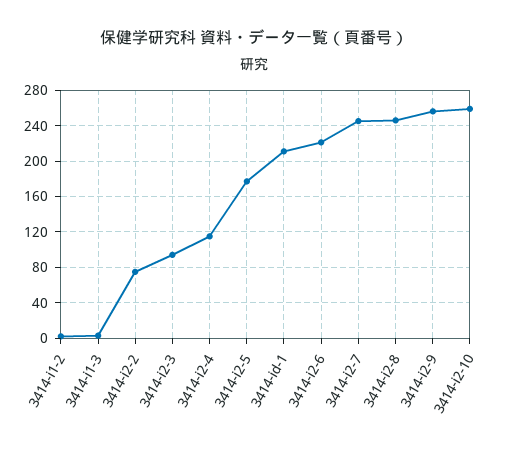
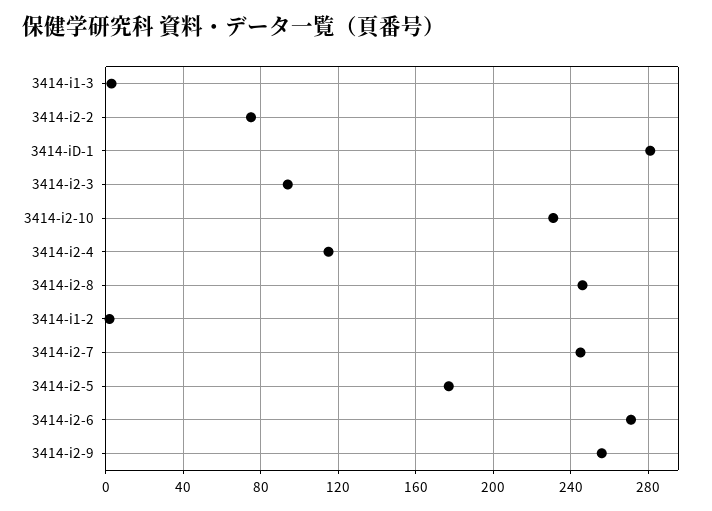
  {
    "3414-i1-2": 0,
    "3414-i1-3": 5,
    "3414-i2-2": 75,
    "3414-i2-3": 95,
    "3414-i2-4": 115,
    "3414-i2-5": 175,
-   "3414-id-1": 210,
+   "3414-id-1": 280,
-   "3414-i2-6": 220,
+   "3414-i2-6": 270,
    "3414-i2-7": 245,
    "3414-i2-8": 245,
    "3414-i2-9": 255,
-   "3414-i2-10": 260
+   "3414-i2-10": 230
  }

